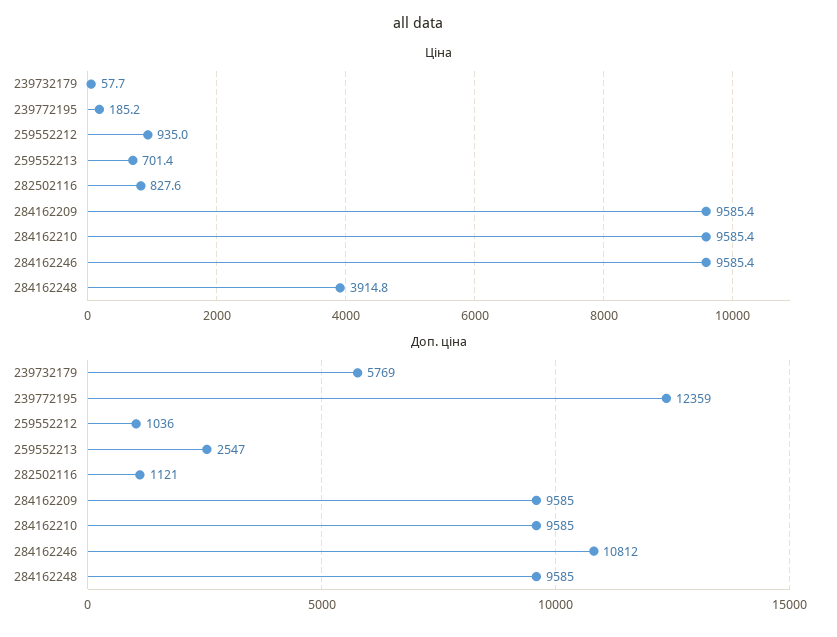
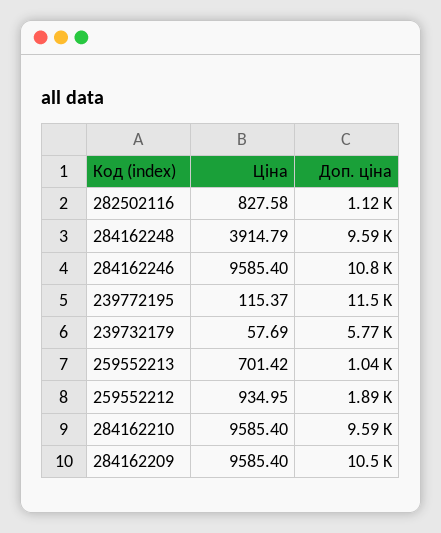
  {
    "Ціна": {
      "239732179": 57.69,
-     "239772195": 185.2,
+     "239772195": 115.37,
      "259552212": 934.95,
      "259552213": 701.42,
      "282502116": 827.58,
      "284162209": 9585.4,
      "284162210": 9585.4,
      "284162246": 9585.4,
      "284162248": 3914.79
    },
    "Доп. ціна": {
      "239732179": 5769,
-     "239772195": 12359,
+     "239772195": 11500,
-     "259552212": 1036,
+     "259552212": 1890,
-     "259552213": 2547,
+     "259552213": 1040,
      "282502116": 1121,
-     "284162209": 9585,
+     "284162209": 10500,
      "284162210": 9585,
      "284162246": 10812,
      "284162248": 9585
    }
  }

